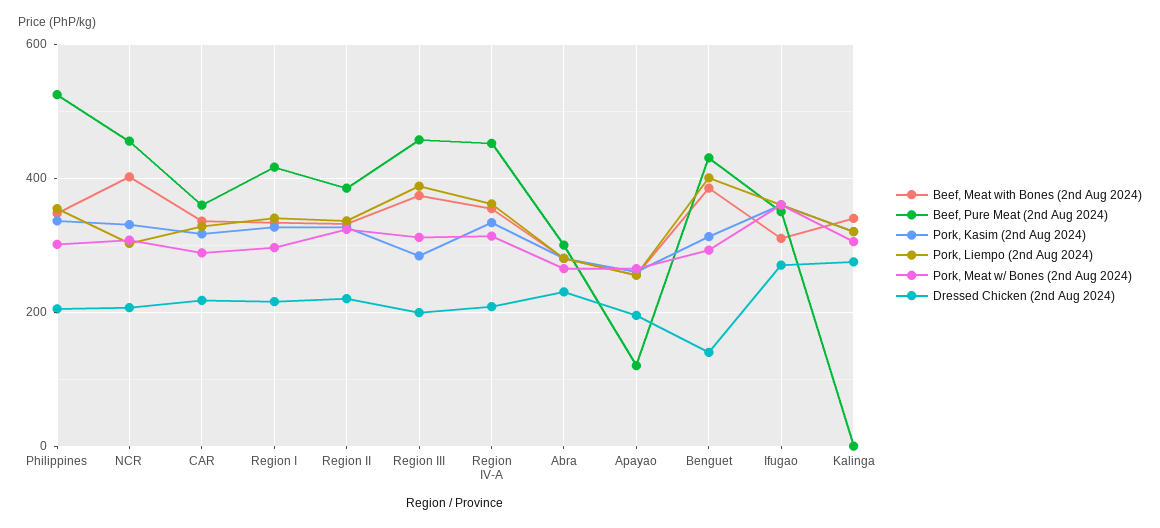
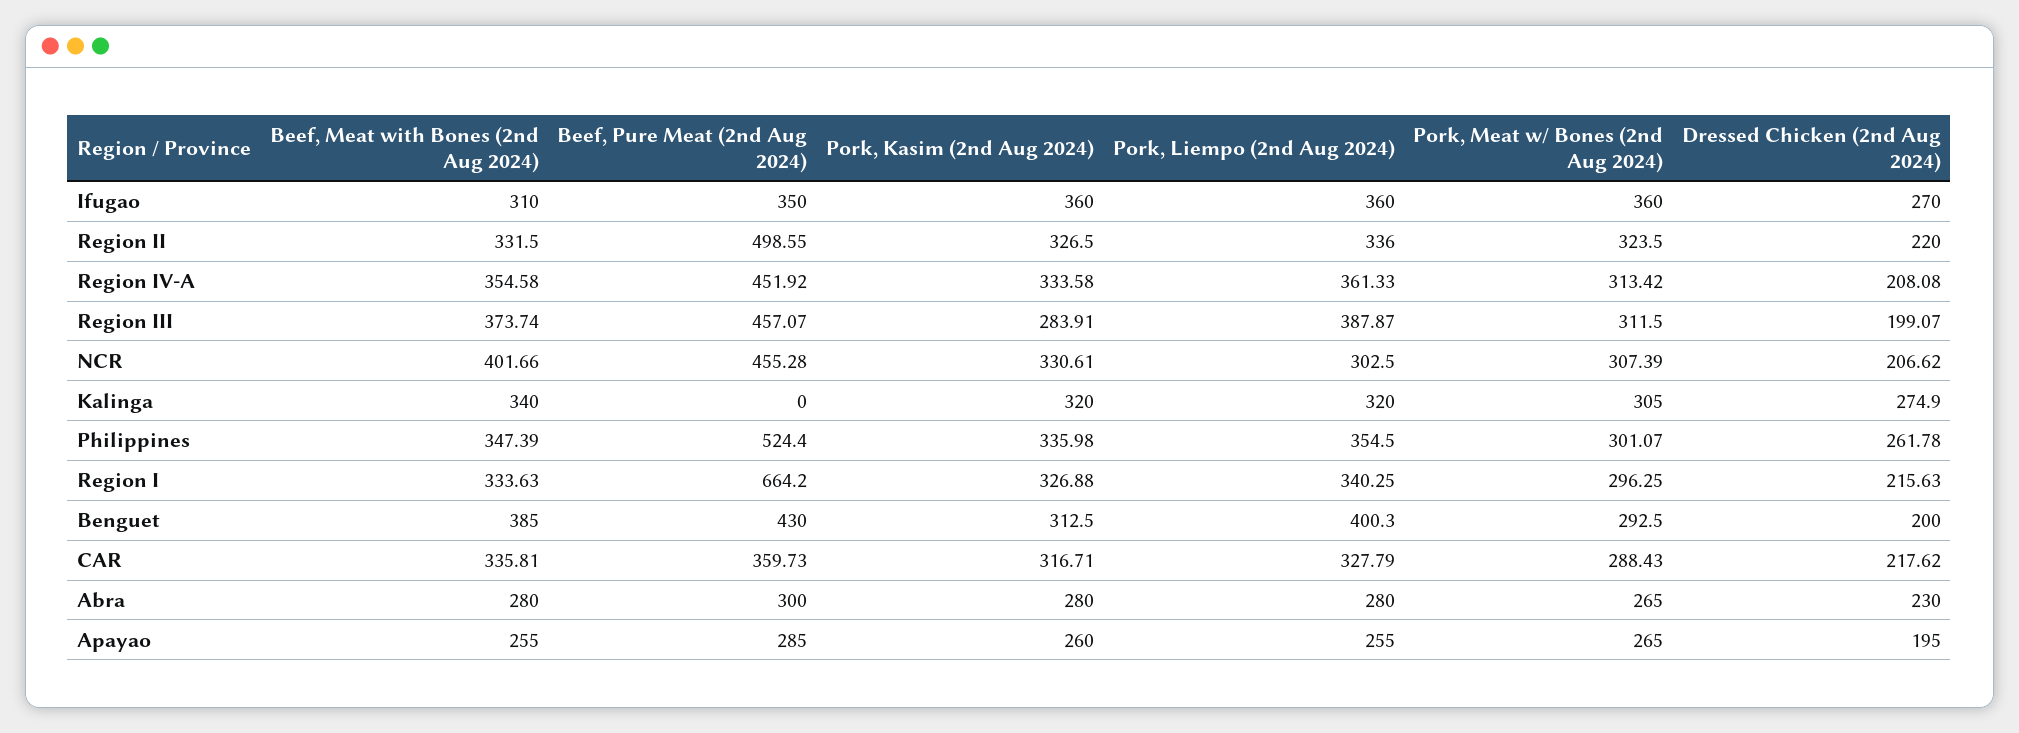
  {
    "Beef, Meat with Bones (2nd Aug 2024)": {
      "Philippines": 347.39,
      "NCR": 401.66,
      "CAR": 335.81,
      "Region I": 333.63,
      "Region II": 331.5,
      "Region III": 373.74,
      "Region IV-A": 354.58,
      "Abra": 280,
      "Apayao": 255,
      "Benguet": 385,
      "Ifugao": 310,
      "Kalinga": 340
    },
    "Beef, Pure Meat (2nd Aug 2024)": {
      "Philippines": 524.4,
      "NCR": 455.28,
      "CAR": 359.73,
-     "Region I": 420,
+     "Region I": 664.2,
-     "Region II": 380,
+     "Region II": 498.55,
      "Region III": 457.07,
      "Region IV-A": 451.92,
      "Abra": 300,
-     "Apayao": 120,
+     "Apayao": 285,
      "Benguet": 430,
      "Ifugao": 350,
      "Kalinga": 0
    },
    "Pork, Kasim (2nd Aug 2024)": {
      "Philippines": 335.98,
      "NCR": 330.61,
      "CAR": 316.71,
      "Region I": 326.88,
      "Region II": 326.5,
      "Region III": 283.91,
      "Region IV-A": 333.58,
      "Abra": 280,
      "Apayao": 260,
      "Benguet": 312.5,
      "Ifugao": 360,
      "Kalinga": 320
    },
    "Pork, Liempo (2nd Aug 2024)": {
      "Philippines": 354.5,
      "NCR": 302.5,
      "CAR": 327.79,
      "Region I": 340.25,
      "Region II": 336,
      "Region III": 387.87,
      "Region IV-A": 361.33,
      "Abra": 280,
      "Apayao": 255,
      "Benguet": 400.3,
      "Ifugao": 360,
      "Kalinga": 320
    },
    "Pork, Meat w/ Bones (2nd Aug 2024)": {
      "Philippines": 301.07,
      "NCR": 307.39,
      "CAR": 288.43,
      "Region I": 296.25,
      "Region II": 323.5,
      "Region III": 311.5,
      "Region IV-A": 313.42,
      "Abra": 265,
      "Apayao": 265,
      "Benguet": 292.5,
      "Ifugao": 360,
      "Kalinga": 305
    },
    "Dressed Chicken (2nd Aug 2024)": {
-     "Philippines": 200,
+     "Philippines": 261.78,
      "NCR": 206.62,
      "CAR": 217.62,
      "Region I": 215.63,
      "Region II": 220,
      "Region III": 199.07,
      "Region IV-A": 208.08,
      "Abra": 230,
      "Apayao": 195,
-     "Benguet": 140,
+     "Benguet": 200,
      "Ifugao": 270,
      "Kalinga": 274.9
    }
  }

